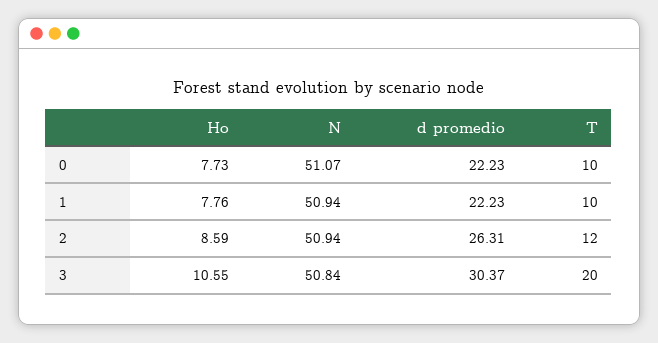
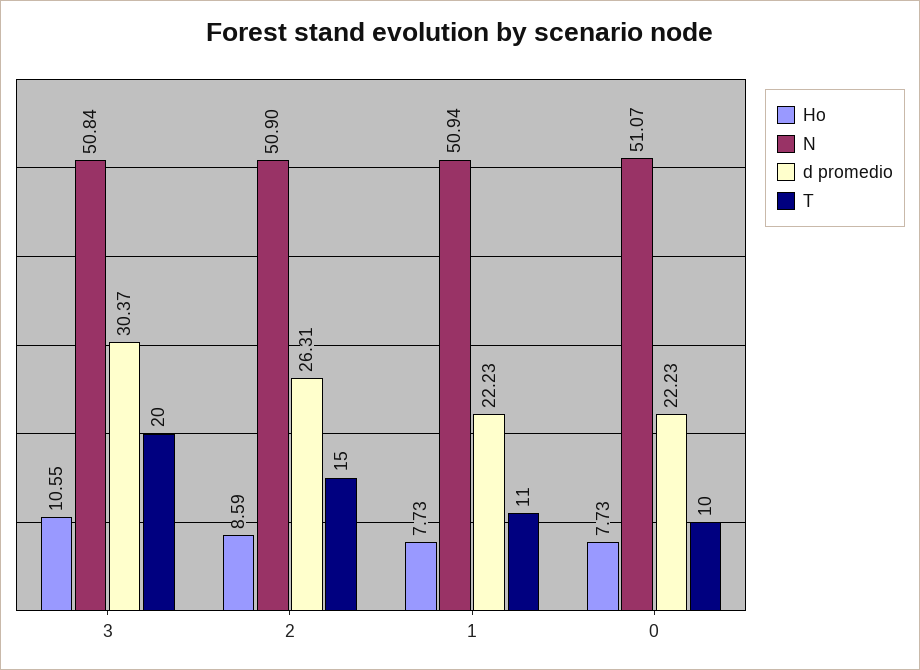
  {
    "Ho": {
      "0": 7.73,
-     "1": 7.76,
+     "1": 7.73,
      "2": 8.59,
      "3": 10.55
    },
    "N": {
      "0": 51.07,
      "1": 50.94,
-     "2": 50.94,
+     "2": 50.9,
      "3": 50.84
    },
    "d promedio": {
      "0": 22.23,
      "1": 22.23,
      "2": 26.31,
      "3": 30.37
    },
    "T": {
      "0": 10,
-     "1": 10,
+     "1": 11,
-     "2": 12,
+     "2": 15,
      "3": 20
    }
  }

